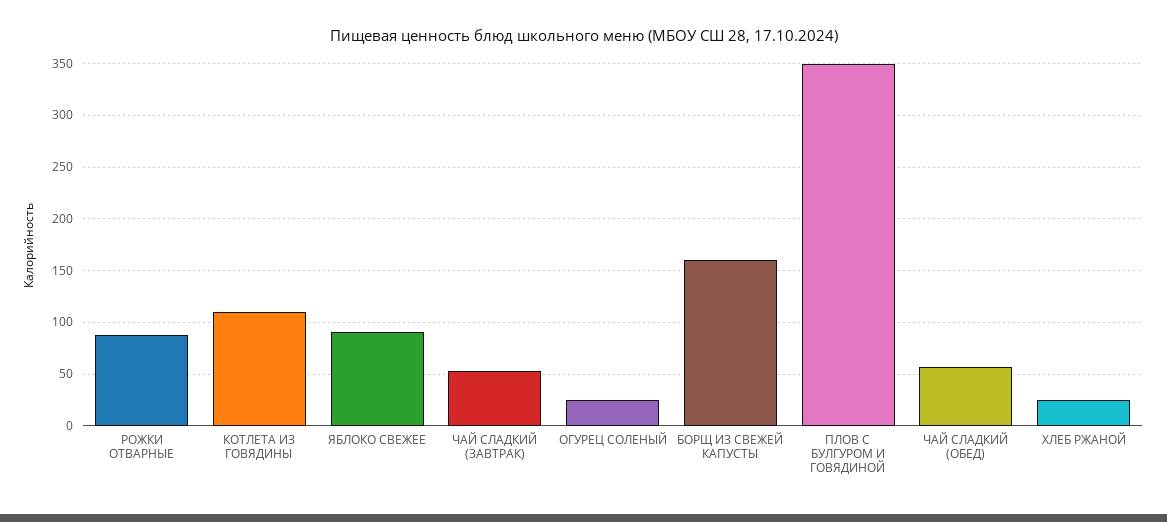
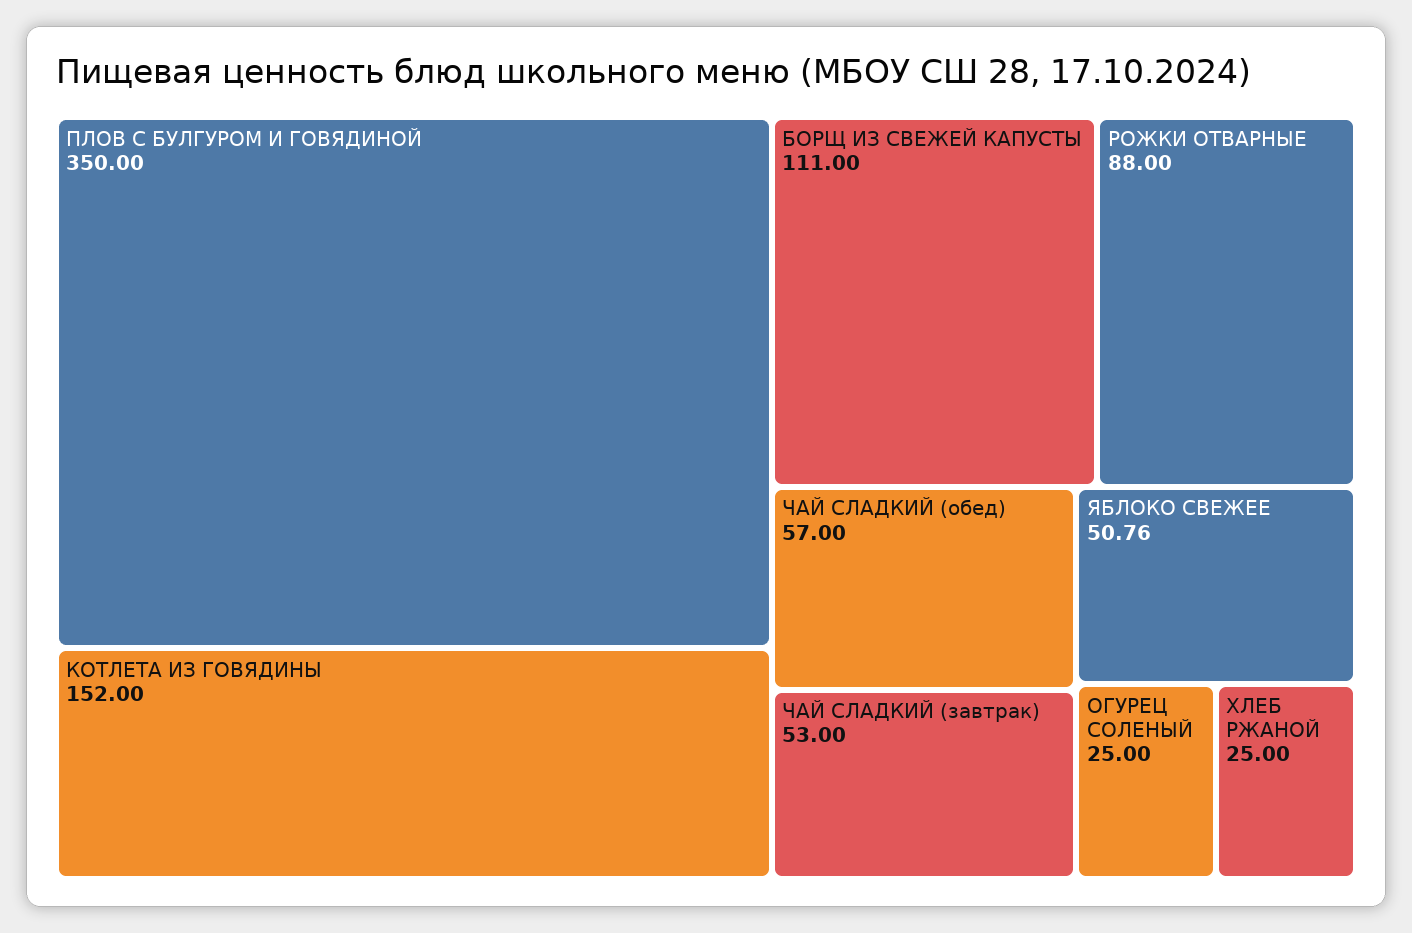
  {
    "РОЖКИ ОТВАРНЫЕ": 88,
-   "КОТЛЕТА ИЗ ГОВЯДИНЫ": 110,
+   "КОТЛЕТА ИЗ ГОВЯДИНЫ": 152,
-   "ЯБЛОКО СВЕЖЕЕ": 90,
+   "ЯБЛОКО СВЕЖЕЕ": 50.76,
    "ЧАЙ СЛАДКИЙ (ЗАВТРАК)": 53,
    "ОГУРЕЦ СОЛЕНЫЙ": 25,
-   "БОРЩ ИЗ СВЕЖЕЙ КАПУСТЫ": 160,
+   "БОРЩ ИЗ СВЕЖЕЙ КАПУСТЫ": 111,
    "ПЛОВ С БУЛГУРОМ И ГОВЯДИНОЙ": 350,
    "ЧАЙ СЛАДКИЙ (ОБЕД)": 57,
    "ХЛЕБ РЖАНОЙ": 25
  }

